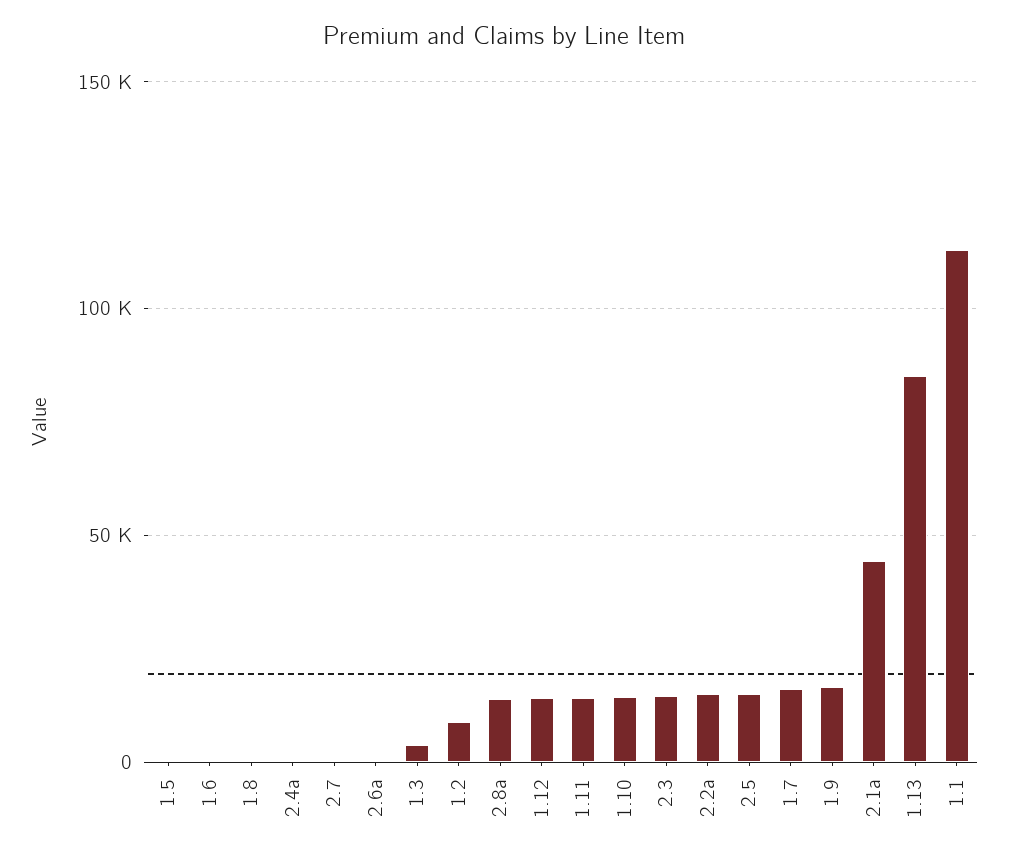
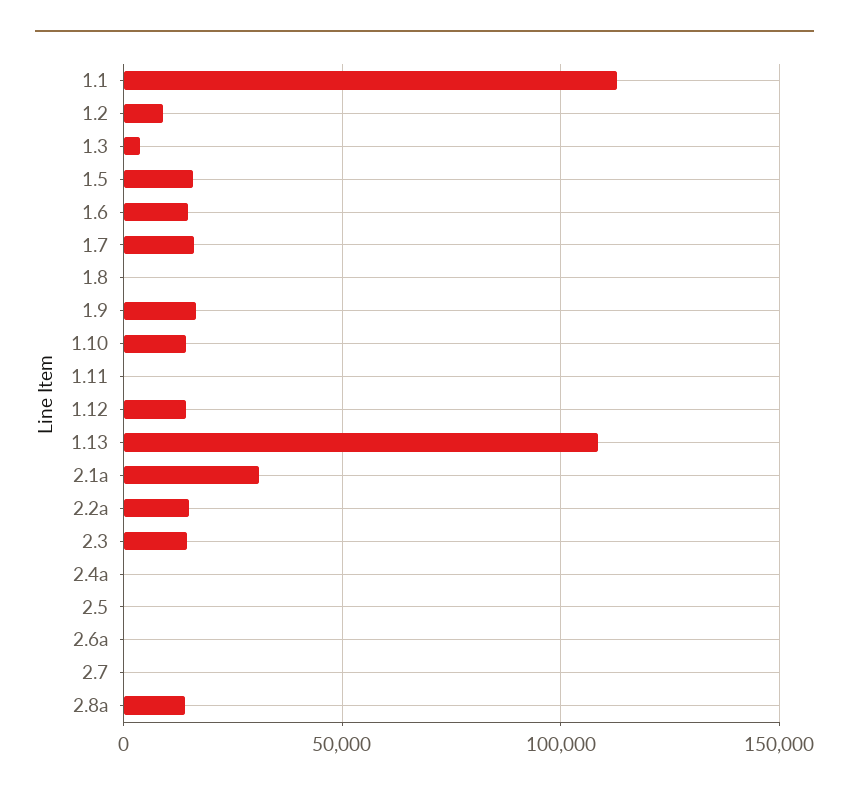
  {
-   "1.5": 0,
+   "1.5": 15000,
-   "1.6": 0,
+   "1.6": 15000,
    "1.8": 0,
    "2.4a": 0,
    "2.7": 0,
    "2.6a": 0,
    "1.3": 5000,
    "1.2": 10000,
    "2.8a": 15000,
    "1.12": 15000,
-   "1.11": 15000,
+   "1.11": 0,
    "1.10": 15000,
    "2.3": 15000,
    "2.2a": 15000,
-   "2.5": 15000,
+   "2.5": 0,
    "1.7": 15000,
    "1.9": 15000,
-   "2.1a": 45000,
+   "2.1a": 30000,
-   "1.13": 85000,
+   "1.13": 110000,
    "1.1": 115000
  }

